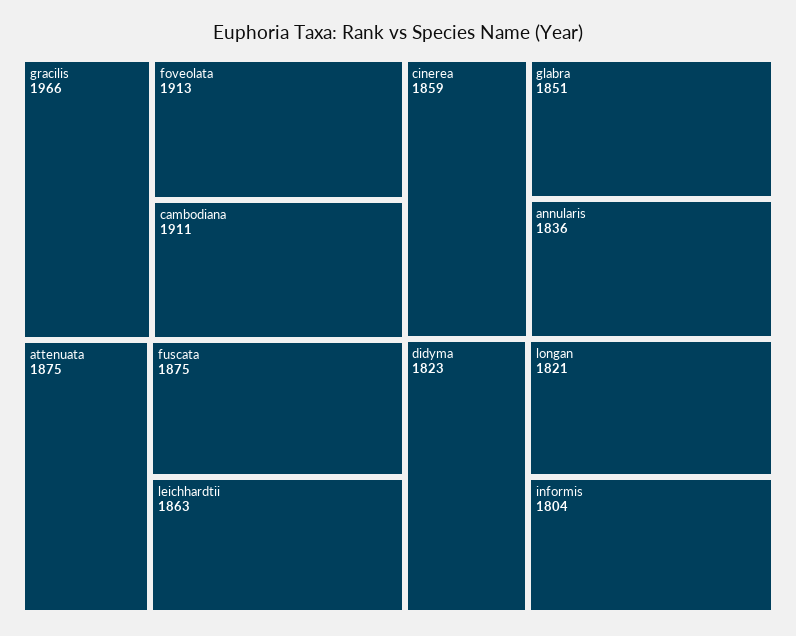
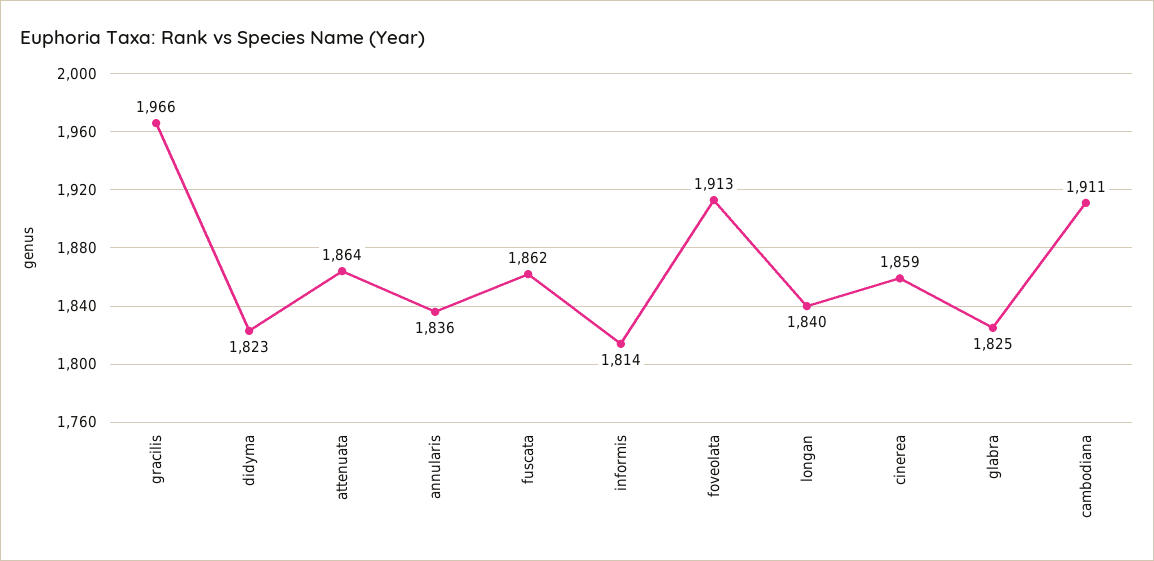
  {
    "gracilis": 1966,
    "foveolata": 1913,
    "cambodiana": 1911,
-   "attenuata": 1875,
+   "attenuata": 1864,
-   "fuscata": 1875,
+   "fuscata": 1862,
-   "leichhardtii": 1863,
    "cinerea": 1859,
-   "glabra": 1851,
+   "glabra": 1825,
    "annularis": 1836,
    "didyma": 1823,
-   "longan": 1821,
+   "longan": 1840,
-   "informis": 1804
+   "informis": 1814
  }

